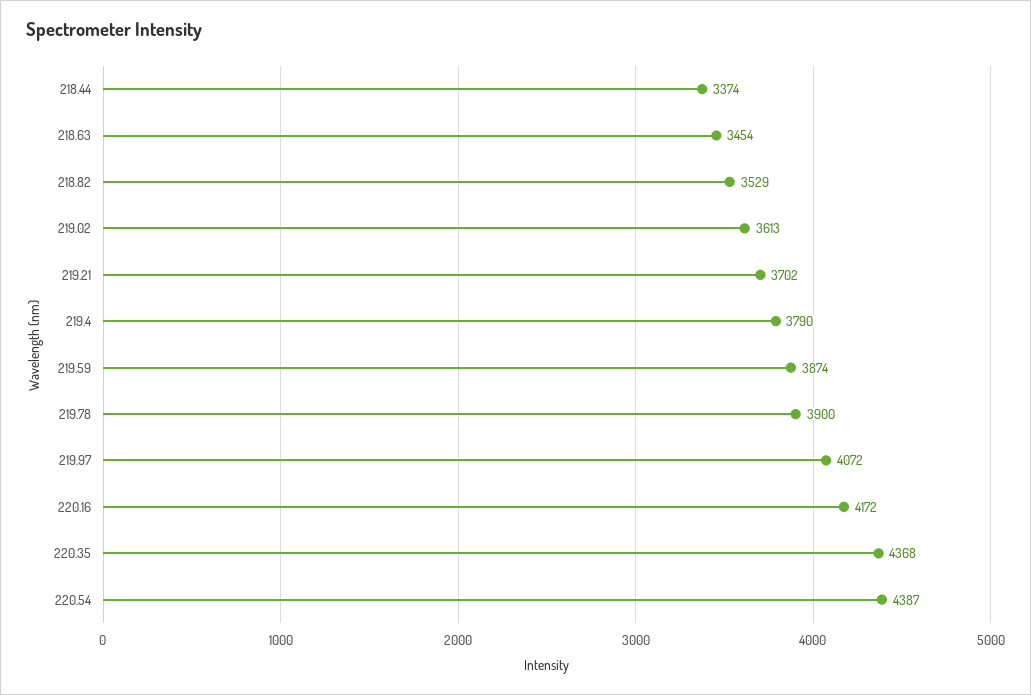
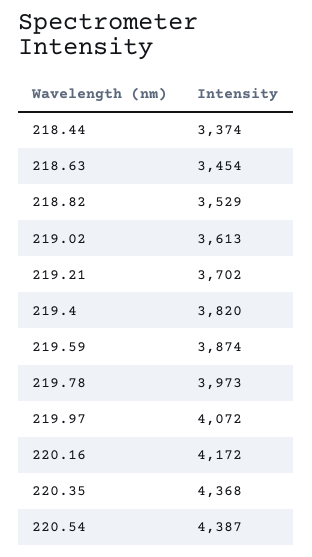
  {
    "218.44": 3374,
    "218.63": 3454,
    "218.82": 3529,
    "219.02": 3613,
    "219.21": 3702,
-   "219.4": 3790,
+   "219.4": 3820,
    "219.59": 3874,
-   "219.78": 3900,
+   "219.78": 3973,
    "219.97": 4072,
    "220.16": 4172,
    "220.35": 4368,
    "220.54": 4387
  }

